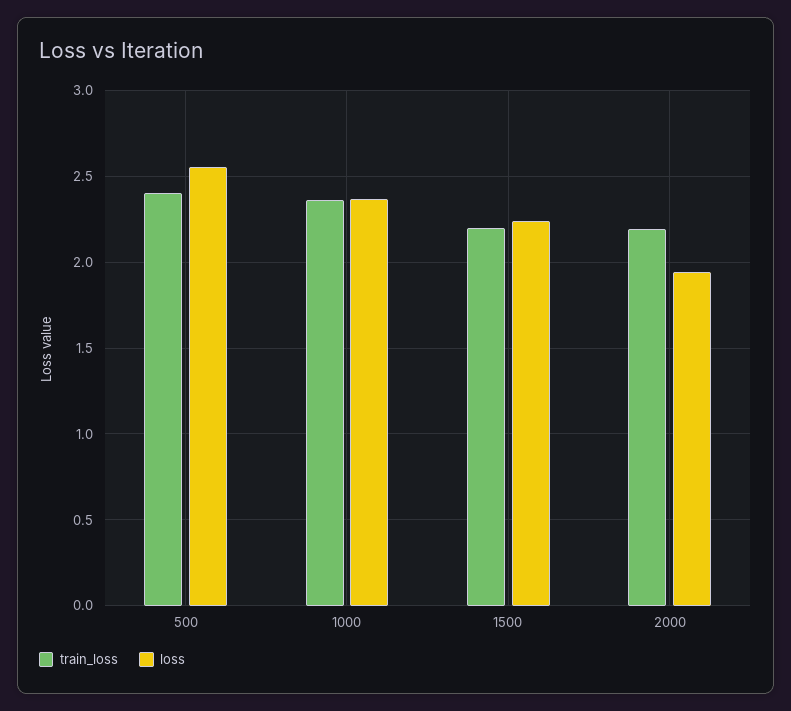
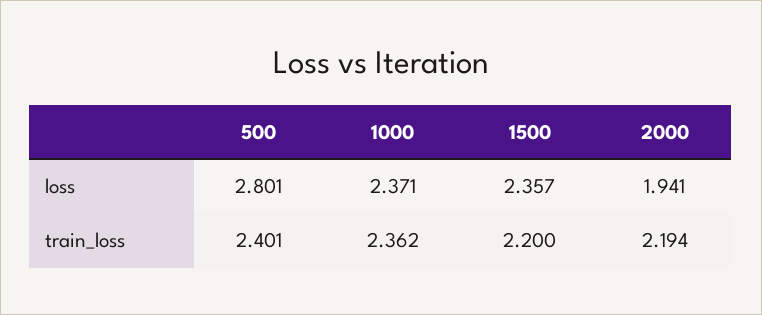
  {
    "train_loss": {
      "500": 2.401,
      "1000": 2.362,
      "1500": 2.2,
      "2000": 2.194
    },
    "loss": {
-     "500": 2.55,
+     "500": 2.801,
      "1000": 2.371,
-     "1500": 2.25,
+     "1500": 2.357,
      "2000": 1.941
    }
  }

